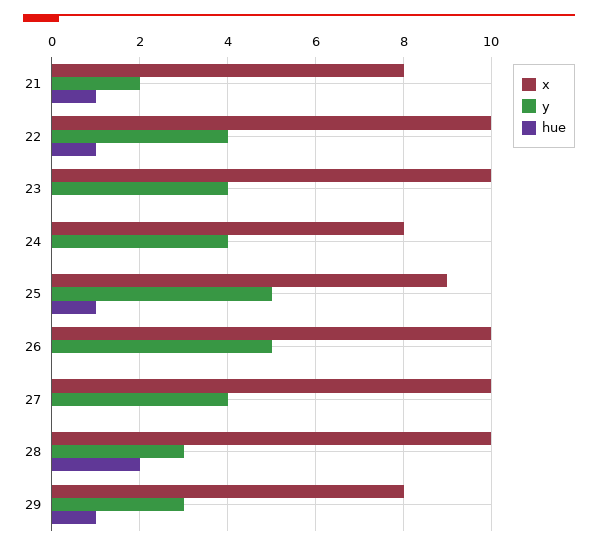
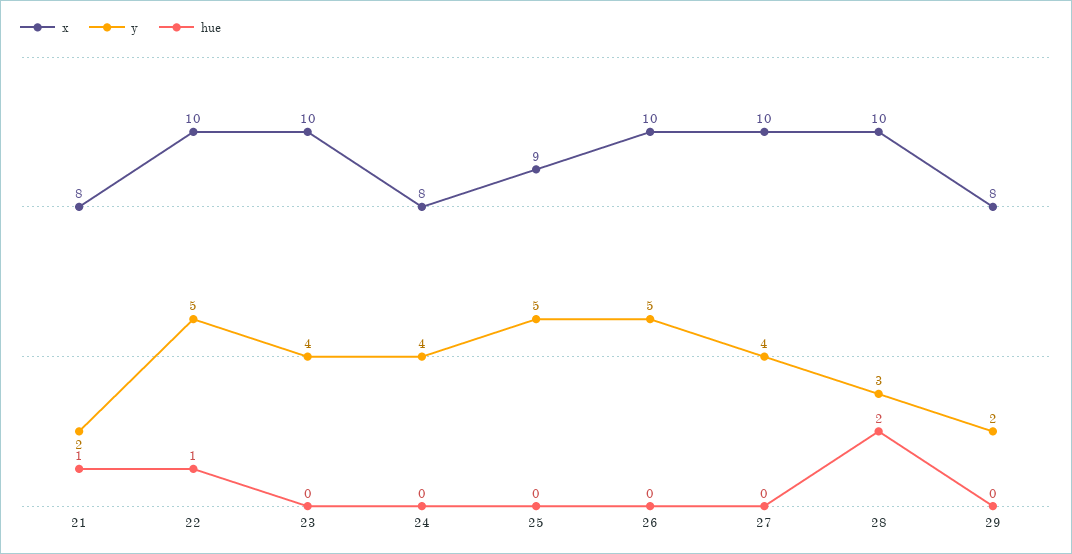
  {
    "x": {
      "21": 8,
      "22": 10,
      "23": 10,
      "24": 8,
      "25": 9,
      "26": 10,
      "27": 10,
      "28": 10,
      "29": 8
    },
    "y": {
      "21": 2,
-     "22": 4,
+     "22": 5,
      "23": 4,
      "24": 4,
      "25": 5,
      "26": 5,
      "27": 4,
      "28": 3,
-     "29": 3
+     "29": 2
    },
    "hue": {
      "21": 1,
      "22": 1,
      "23": 0,
      "24": 0,
-     "25": 1,
+     "25": 0,
      "26": 0,
      "27": 0,
      "28": 2,
-     "29": 1
+     "29": 0
    }
  }

